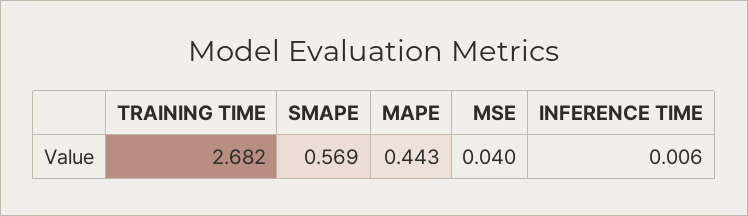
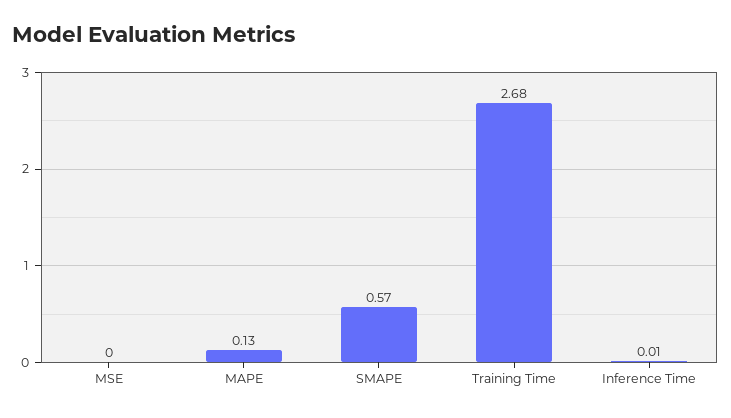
  {
    "TRAINING TIME": 2.682,
    "SMAPE": 0.569,
-   "MAPE": 0.443,
+   "MAPE": 0.13,
-   "MSE": 0.04,
+   "MSE": 0,
    "INFERENCE TIME": 0.006
  }

